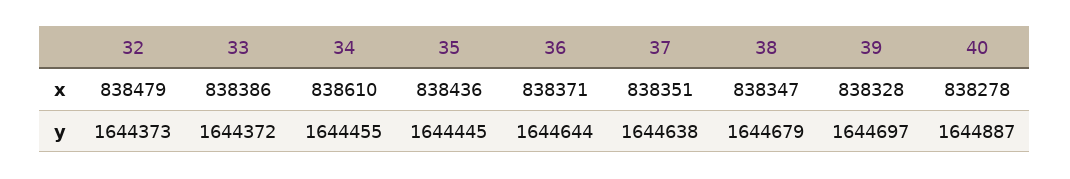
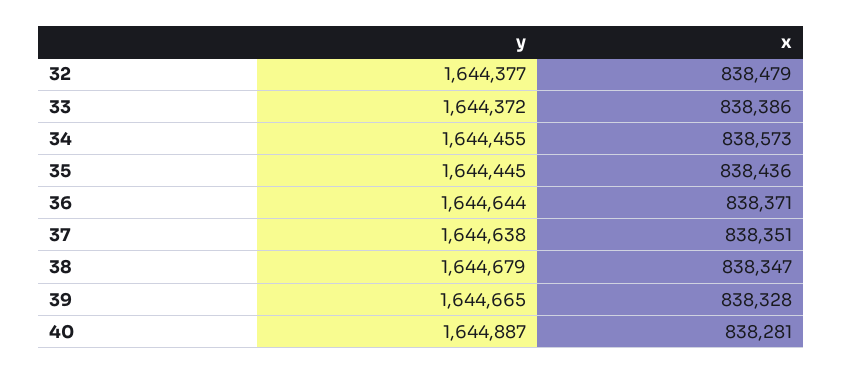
  {
    "32": {
      "x": 838479,
-     "y": 1644373
+     "y": 1644377
    },
    "33": {
      "x": 838386,
      "y": 1644372
    },
    "34": {
-     "x": 838610,
+     "x": 838573,
      "y": 1644455
    },
    "35": {
      "x": 838436,
      "y": 1644445
    },
    "36": {
      "x": 838371,
      "y": 1644644
    },
    "37": {
      "x": 838351,
      "y": 1644638
    },
    "38": {
      "x": 838347,
      "y": 1644679
    },
    "39": {
      "x": 838328,
-     "y": 1644697
+     "y": 1644665
    },
    "40": {
-     "x": 838278,
+     "x": 838281,
      "y": 1644887
    }
  }

